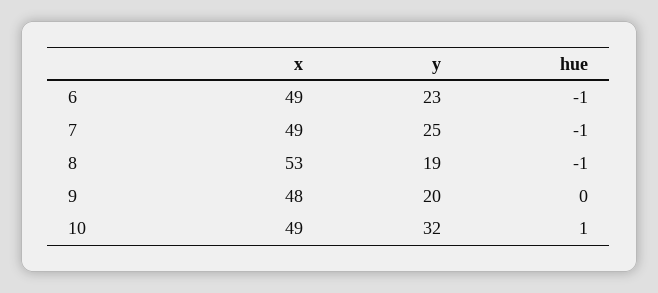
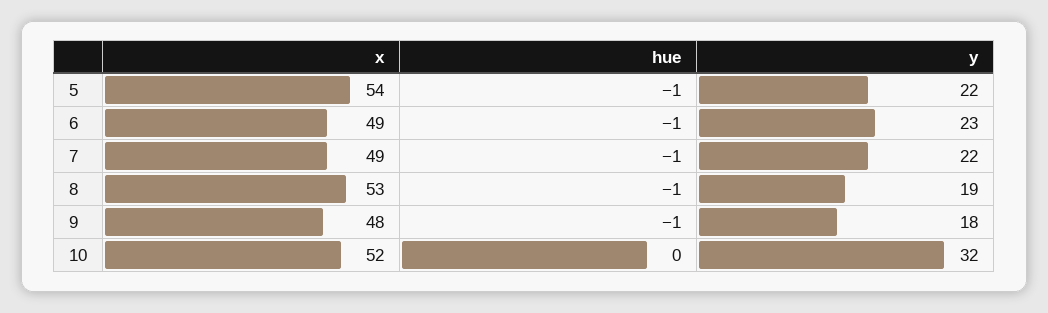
  {
    "x": {
      "6": 49,
      "7": 49,
      "8": 53,
      "9": 48,
-     "10": 49
+     "10": 52,
+     "5": 54
    },
    "y": {
      "6": 23,
-     "7": 25,
+     "7": 22,
      "8": 19,
-     "9": 20,
+     "9": 18,
-     "10": 32
+     "10": 32,
+     "5": 22
    },
    "hue": {
      "6": -1,
      "7": -1,
      "8": -1,
-     "9": 0,
+     "9": -1,
-     "10": 1
+     "10": 0,
+     "5": -1
    }
  }

